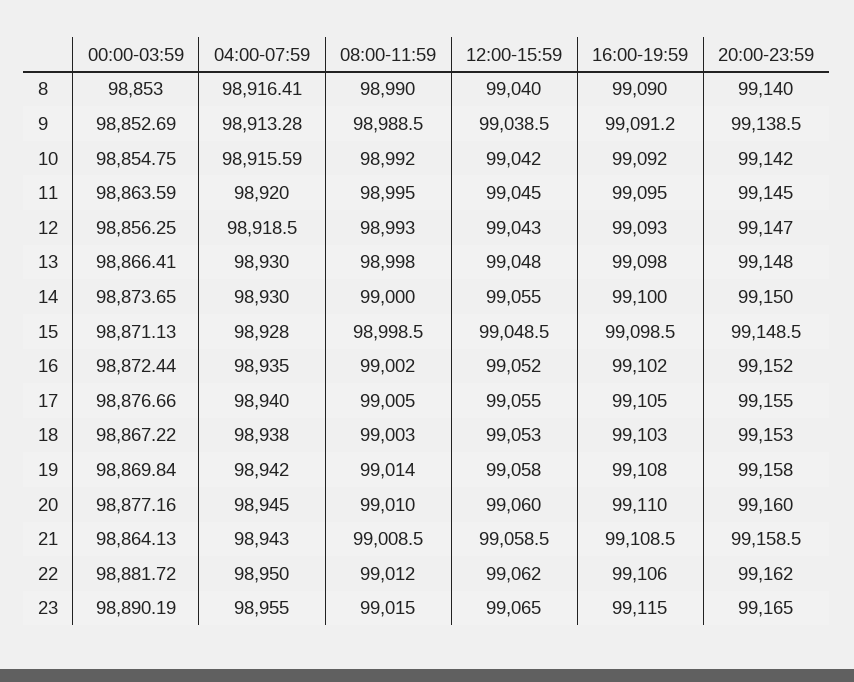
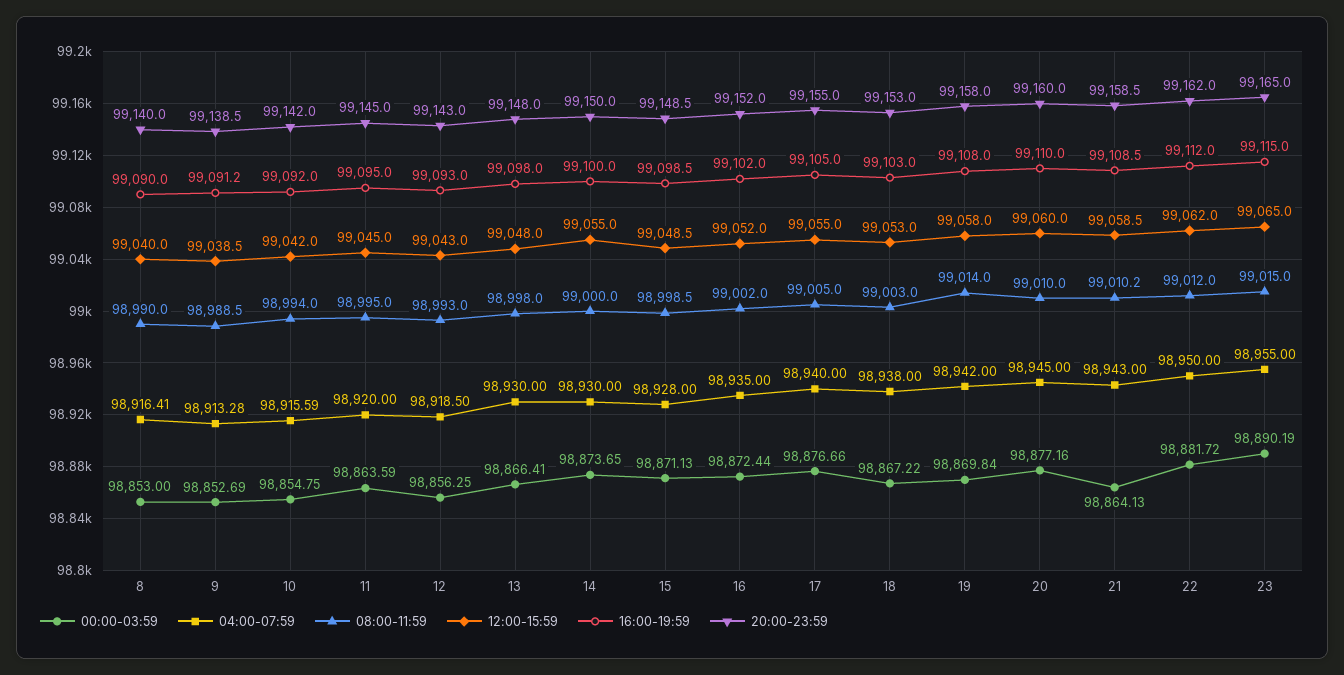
  {
    "00:00-03:59": {
      "8": 98853,
      "9": 98852.69,
      "10": 98854.75,
      "11": 98863.59,
      "12": 98856.25,
      "13": 98866.41,
      "14": 98873.65,
      "15": 98871.13,
      "16": 98872.44,
      "17": 98876.66,
      "18": 98867.22,
      "19": 98869.84,
      "20": 98877.16,
      "21": 98864.13,
      "22": 98881.72,
      "23": 98890.19
    },
    "04:00-07:59": {
      "8": 98916.41,
      "9": 98913.28,
      "10": 98915.59,
      "11": 98920,
      "12": 98918.5,
      "13": 98930,
      "14": 98930,
      "15": 98928,
      "16": 98935,
      "17": 98940,
      "18": 98938,
      "19": 98942,
      "20": 98945,
      "21": 98943,
      "22": 98950,
      "23": 98955
    },
    "08:00-11:59": {
      "8": 98990,
      "9": 98988.5,
-     "10": 98992,
+     "10": 98994,
      "11": 98995,
      "12": 98993,
      "13": 98998,
      "14": 99000,
      "15": 98998.5,
      "16": 99002,
      "17": 99005,
      "18": 99003,
      "19": 99014,
      "20": 99010,
-     "21": 99008.5,
+     "21": 99010.2,
      "22": 99012,
      "23": 99015
    },
    "12:00-15:59": {
      "8": 99040,
      "9": 99038.5,
      "10": 99042,
      "11": 99045,
      "12": 99043,
      "13": 99048,
      "14": 99055,
      "15": 99048.5,
      "16": 99052,
      "17": 99055,
      "18": 99053,
      "19": 99058,
      "20": 99060,
      "21": 99058.5,
      "22": 99062,
      "23": 99065
    },
    "16:00-19:59": {
      "8": 99090,
      "9": 99091.2,
      "10": 99092,
      "11": 99095,
      "12": 99093,
      "13": 99098,
      "14": 99100,
      "15": 99098.5,
      "16": 99102,
      "17": 99105,
      "18": 99103,
      "19": 99108,
      "20": 99110,
      "21": 99108.5,
-     "22": 99106,
+     "22": 99112,
      "23": 99115
    },
    "20:00-23:59": {
      "8": 99140,
      "9": 99138.5,
      "10": 99142,
      "11": 99145,
-     "12": 99147,
+     "12": 99143,
      "13": 99148,
      "14": 99150,
      "15": 99148.5,
      "16": 99152,
      "17": 99155,
      "18": 99153,
      "19": 99158,
      "20": 99160,
      "21": 99158.5,
      "22": 99162,
      "23": 99165
    }
  }

